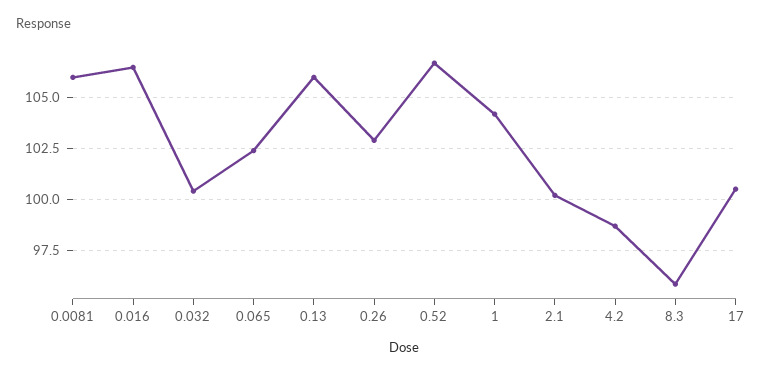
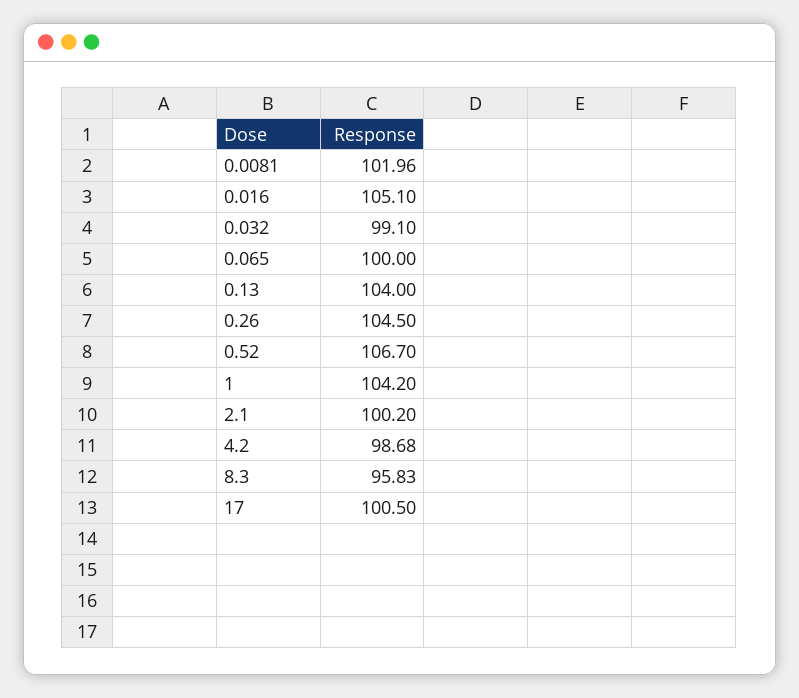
  {
-   "0.0081": 106,
+   "0.0081": 101.96,
-   "0.016": 106.5,
+   "0.016": 105.1,
-   "0.032": 100.5,
+   "0.032": 99.1,
-   "0.065": 102.5,
+   "0.065": 100,
-   "0.13": 106,
+   "0.13": 104,
-   "0.26": 103,
+   "0.26": 104.5,
    "0.52": 106.7,
    "1": 104.2,
    "2.1": 100.2,
    "4.2": 98.68,
    "8.3": 95.83,
    "17": 100.5
  }

